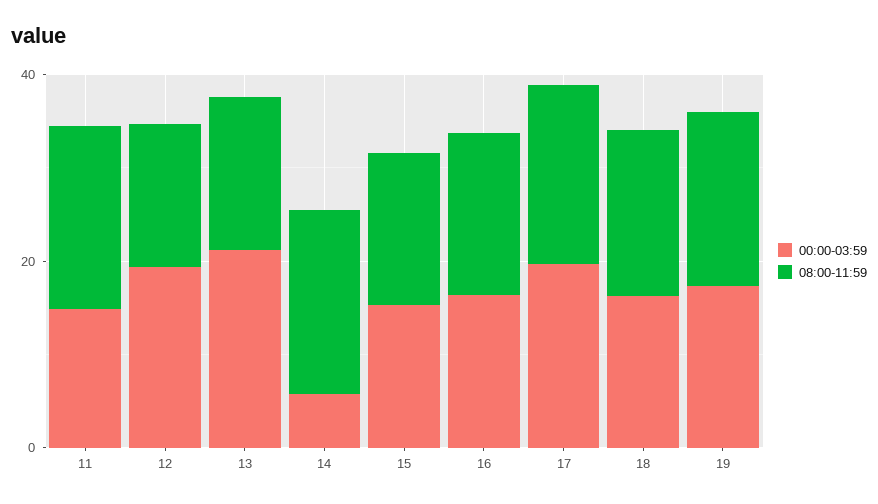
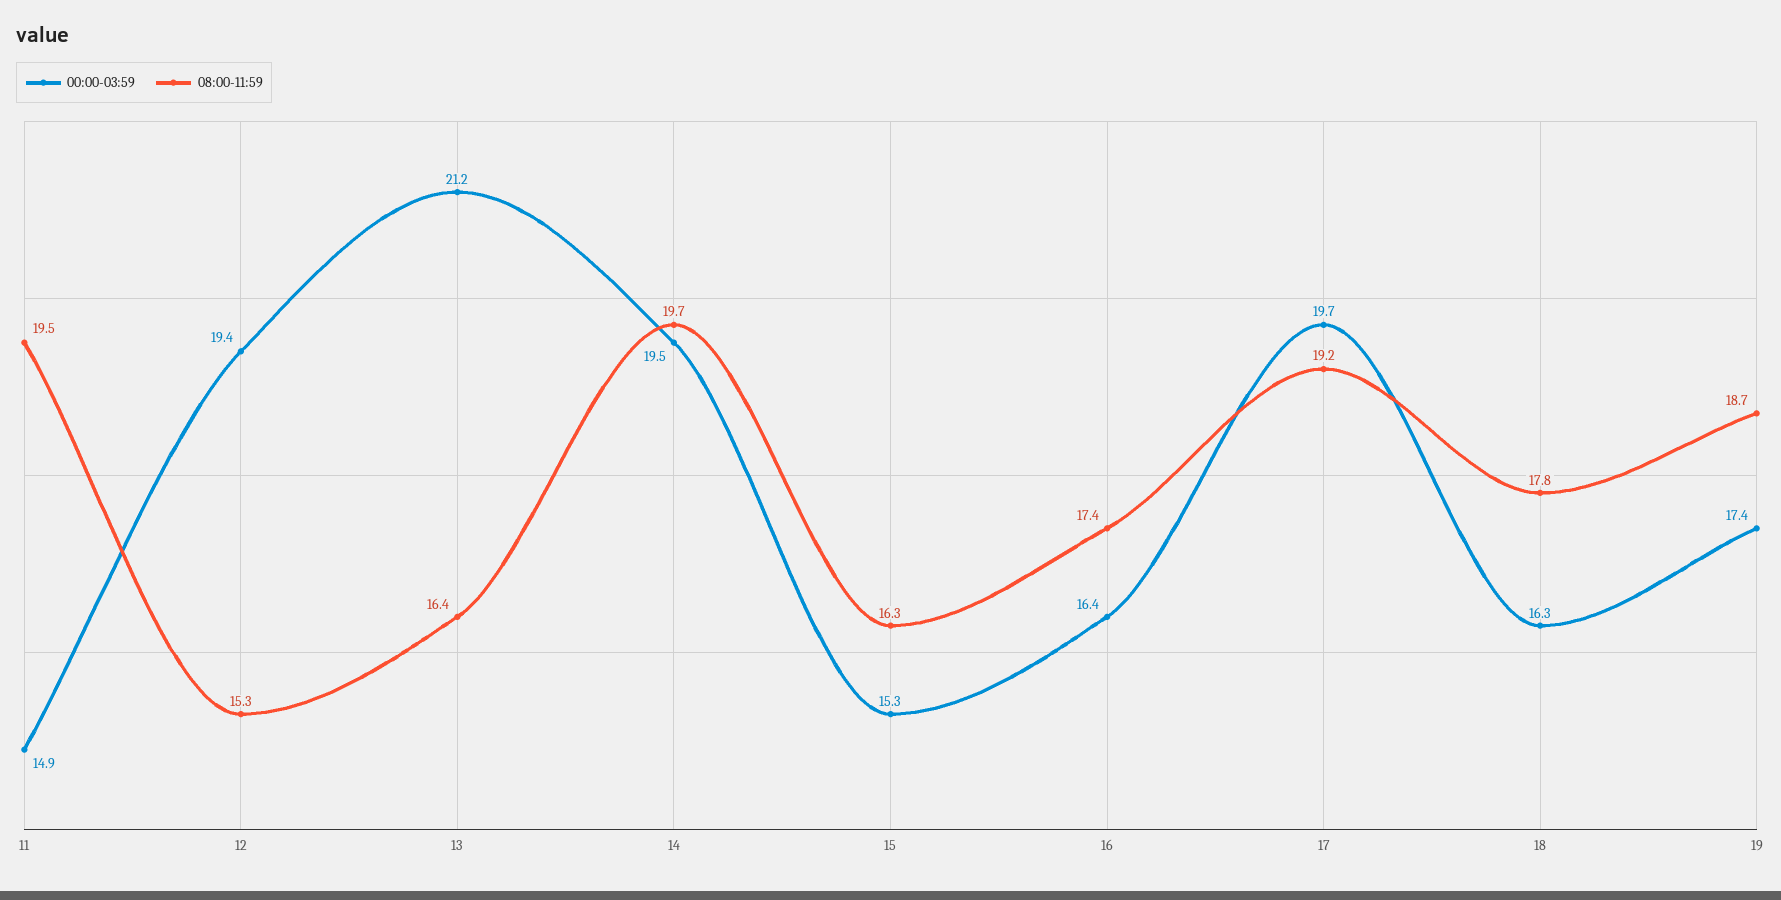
  {
    "00:00-03:59": {
      "11": 14.9,
      "12": 19.4,
      "13": 21.2,
-     "14": 5,
+     "14": 19.5,
      "15": 15.3,
      "16": 16.4,
      "17": 19.7,
      "18": 16.3,
      "19": 17.4
    },
    "08:00-11:59": {
      "11": 19.5,
      "12": 15.3,
      "13": 16.4,
      "14": 19.7,
      "15": 16.3,
      "16": 17.4,
      "17": 19.2,
      "18": 17.8,
      "19": 18.7
    }
  }

